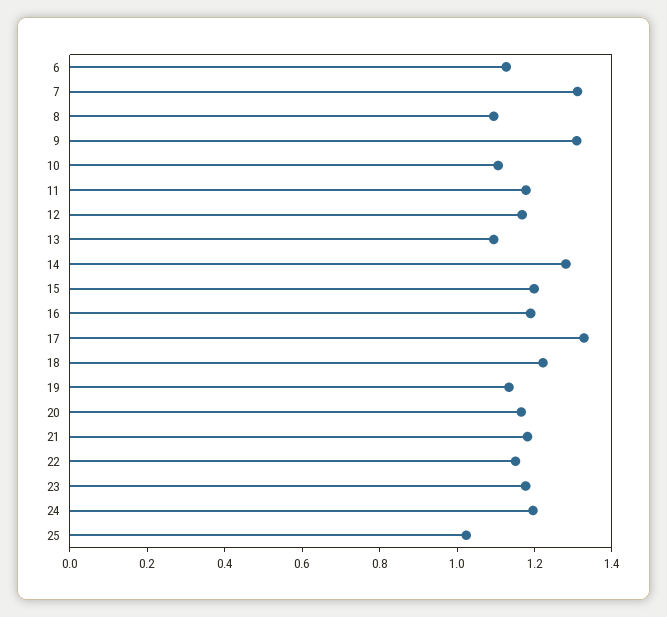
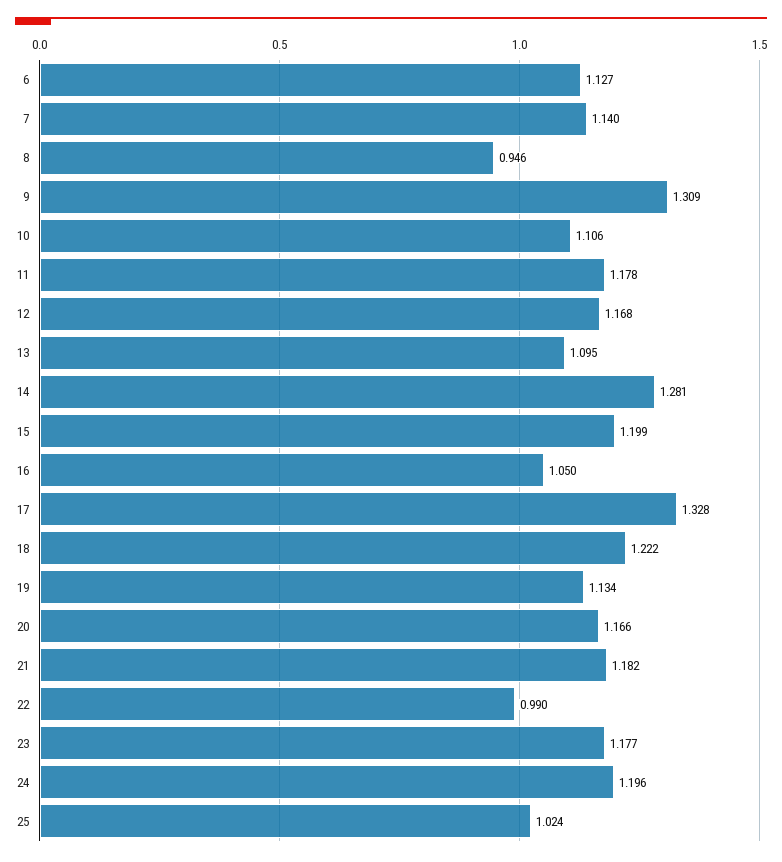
  {
    "6": 1.127,
-   "7": 1.3,
+   "7": 1.14,
-   "8": 1.1,
+   "8": 0.946,
    "9": 1.309,
    "10": 1.106,
    "11": 1.178,
    "12": 1.168,
    "13": 1.095,
    "14": 1.281,
    "15": 1.199,
-   "16": 1.2,
+   "16": 1.05,
    "17": 1.328,
    "18": 1.222,
    "19": 1.134,
    "20": 1.166,
    "21": 1.182,
-   "22": 1.15,
+   "22": 0.99,
    "23": 1.177,
    "24": 1.196,
    "25": 1.024
  }

